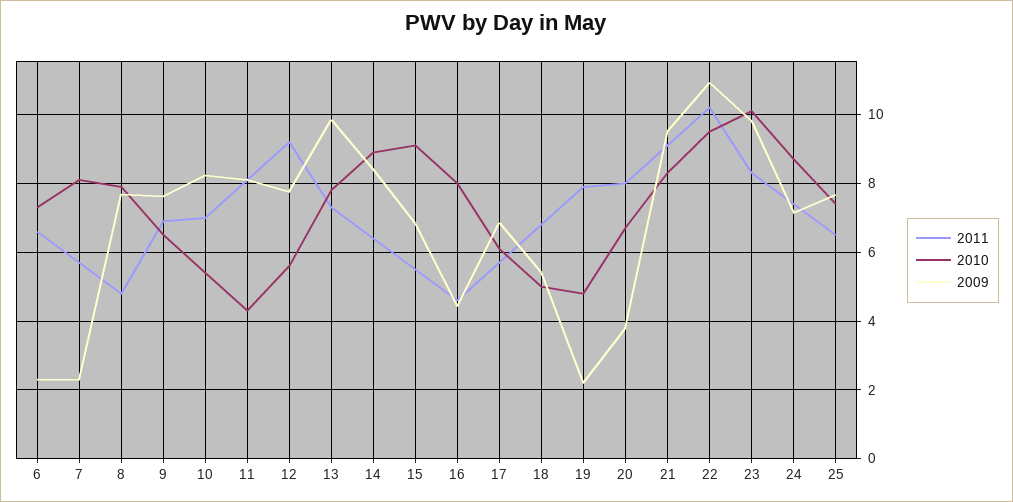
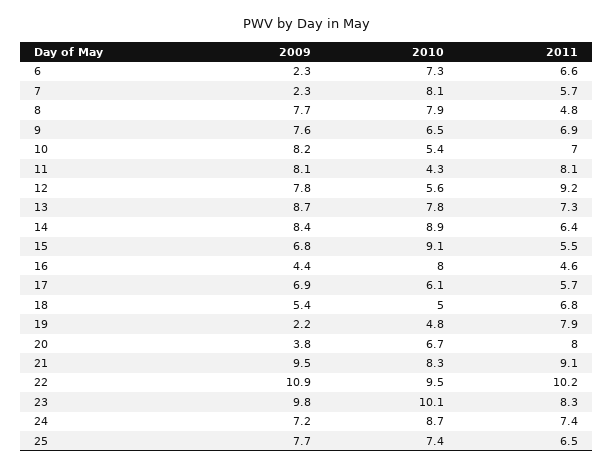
  {
    "2011": {
      "6": 6.6,
      "7": 5.7,
      "8": 4.8,
      "9": 6.9,
      "10": 7,
      "11": 8.1,
      "12": 9.2,
      "13": 7.3,
      "14": 6.4,
      "15": 5.5,
      "16": 4.6,
      "17": 5.7,
      "18": 6.8,
      "19": 7.9,
      "20": 8,
      "21": 9.1,
      "22": 10.2,
      "23": 8.3,
      "24": 7.4,
      "25": 6.5
    },
    "2010": {
      "6": 7.3,
      "7": 8.1,
      "8": 7.9,
      "9": 6.5,
      "10": 5.4,
      "11": 4.3,
      "12": 5.6,
      "13": 7.8,
      "14": 8.9,
      "15": 9.1,
      "16": 8,
      "17": 6.1,
      "18": 5,
      "19": 4.8,
      "20": 6.7,
      "21": 8.3,
      "22": 9.5,
      "23": 10.1,
      "24": 8.7,
      "25": 7.4
    },
    "2009": {
      "6": 2.3,
      "7": 2.3,
      "8": 7.7,
      "9": 7.6,
      "10": 8.2,
      "11": 8.1,
      "12": 7.8,
-     "13": 9.8,
+     "13": 8.7,
      "14": 8.4,
      "15": 6.8,
      "16": 4.4,
      "17": 6.9,
      "18": 5.4,
      "19": 2.2,
      "20": 3.8,
      "21": 9.5,
      "22": 10.9,
      "23": 9.8,
      "24": 7.2,
      "25": 7.7
    }
  }

